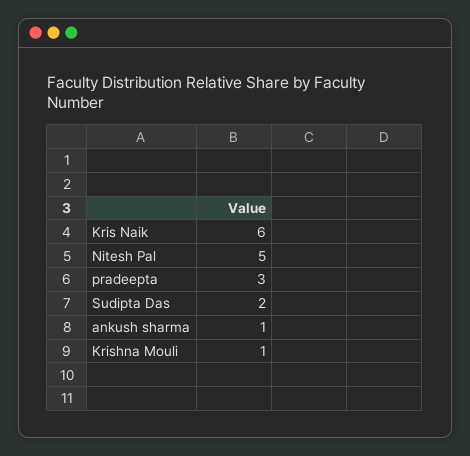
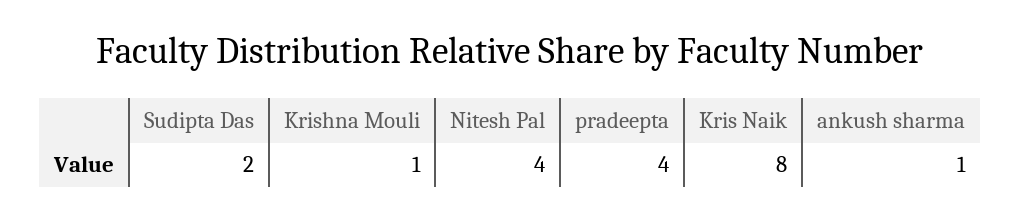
  {
-   "Kris Naik": 6,
+   "Kris Naik": 8,
-   "Nitesh Pal": 5,
+   "Nitesh Pal": 4,
-   "pradeepta": 3,
+   "pradeepta": 4,
    "Sudipta Das": 2,
    "ankush sharma": 1,
    "Krishna Mouli": 1
  }

